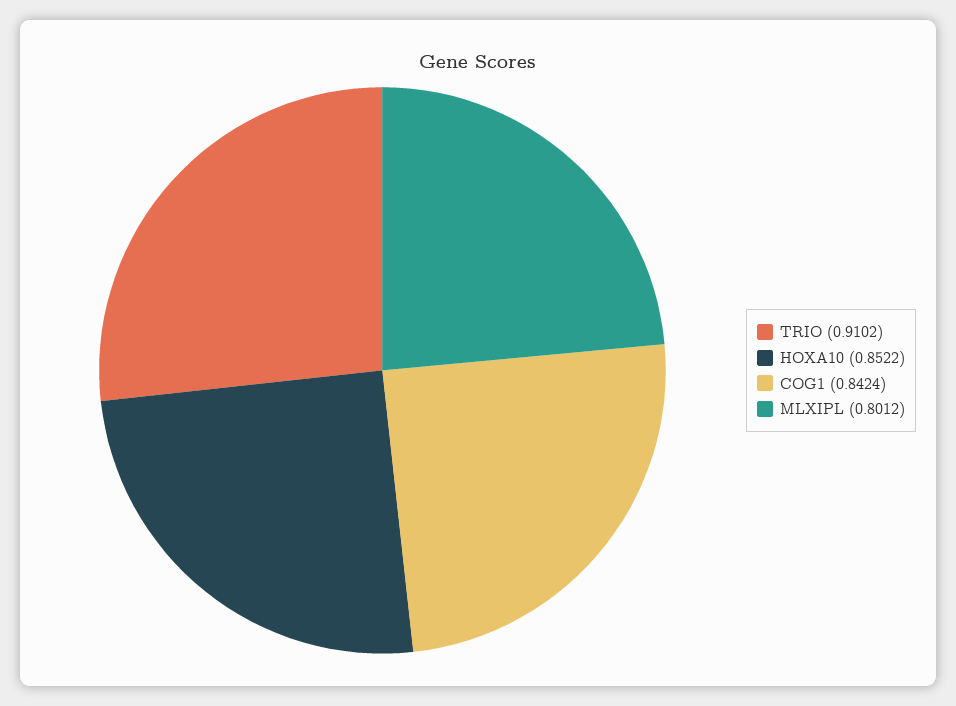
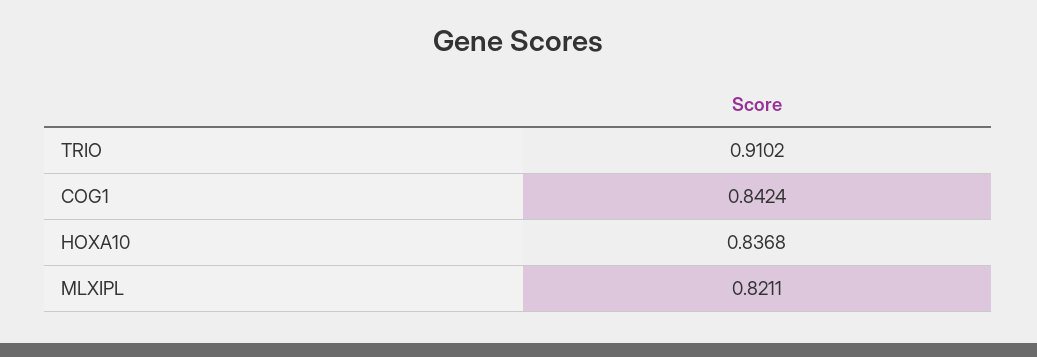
  {
    "TRIO": 0.9102,
-   "HOXA10": 0.8522,
+   "HOXA10": 0.8368,
    "COG1": 0.8424,
-   "MLXIPL": 0.8012
+   "MLXIPL": 0.8211
  }

